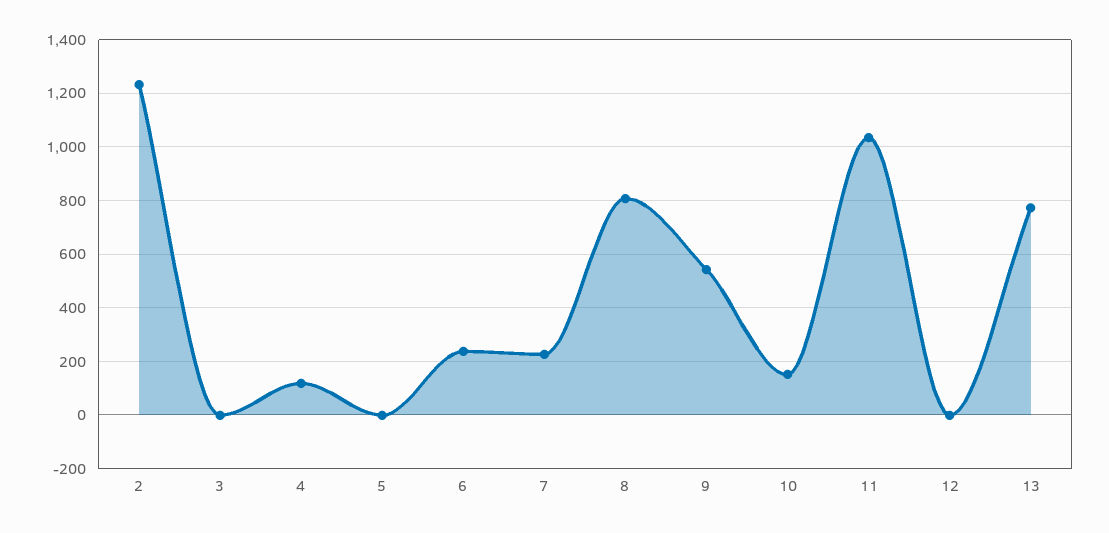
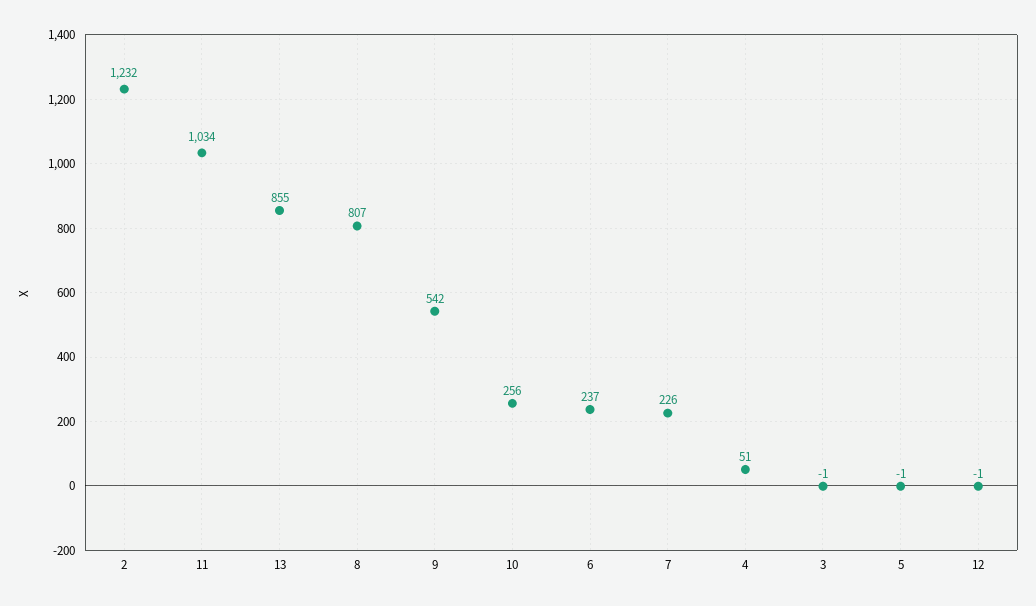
  {
    "2": 1232,
    "3": -1,
-   "4": 125,
+   "4": 51,
    "5": -1,
    "6": 237,
    "7": 226,
    "8": 807,
    "9": 542,
-   "10": 150,
+   "10": 256,
    "11": 1034,
    "12": -1,
-   "13": 775
+   "13": 855
  }

